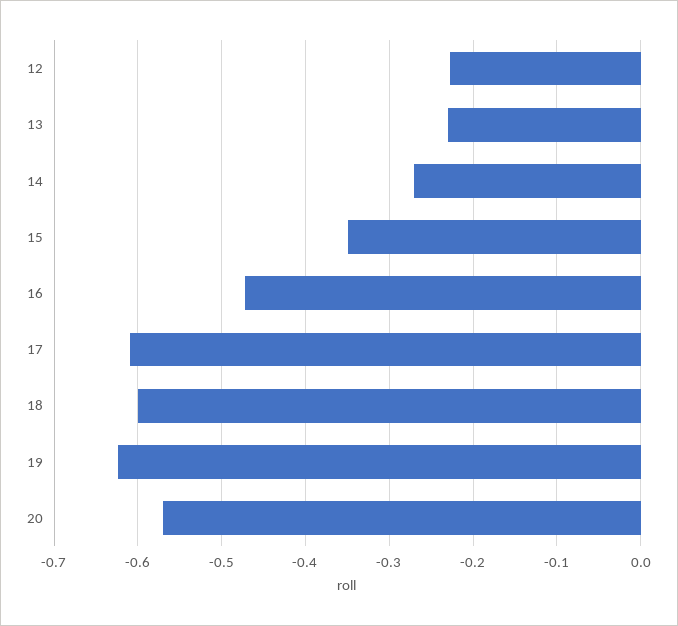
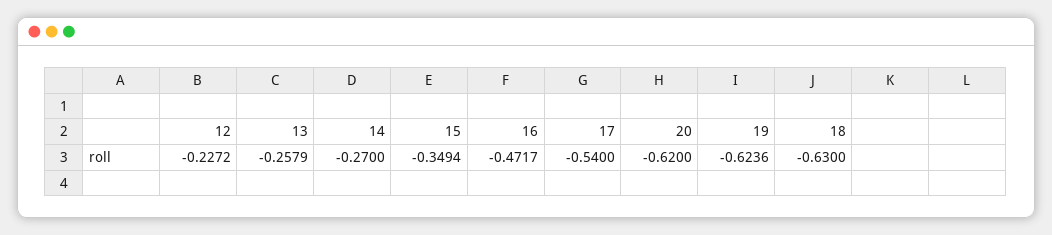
  {
    "12": -0.2272,
-   "13": -0.23,
+   "13": -0.2579,
    "14": -0.27,
    "15": -0.3494,
    "16": -0.4717,
-   "17": -0.61,
+   "17": -0.54,
-   "18": -0.6,
+   "18": -0.63,
    "19": -0.6236,
-   "20": -0.57
+   "20": -0.62
  }

